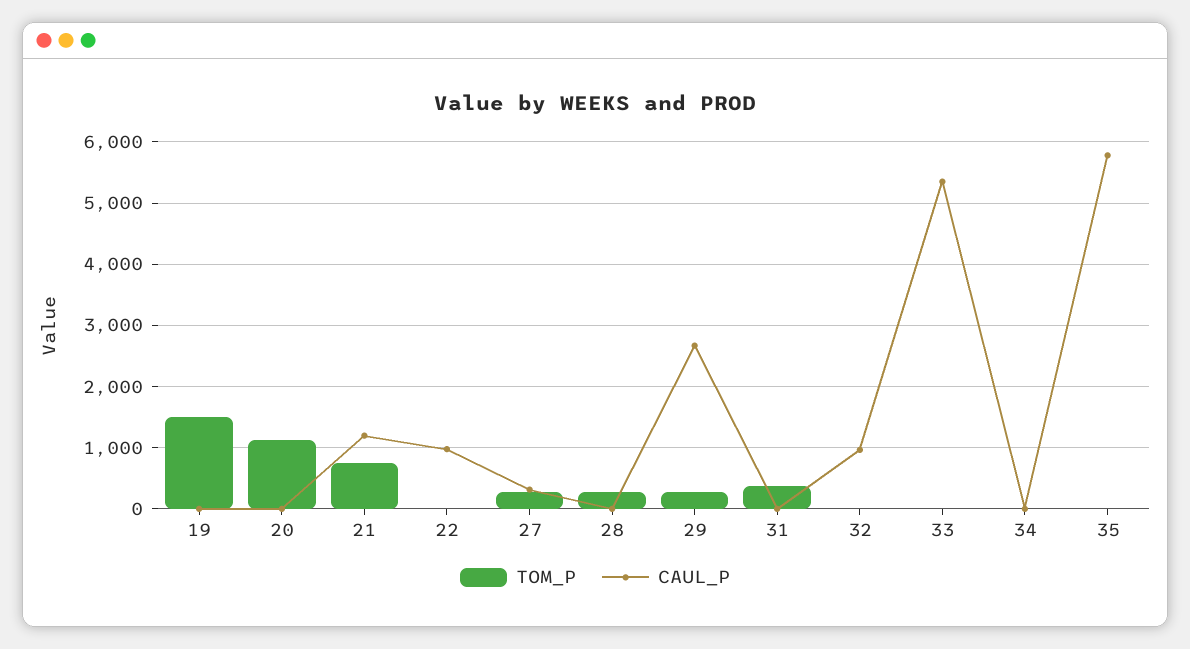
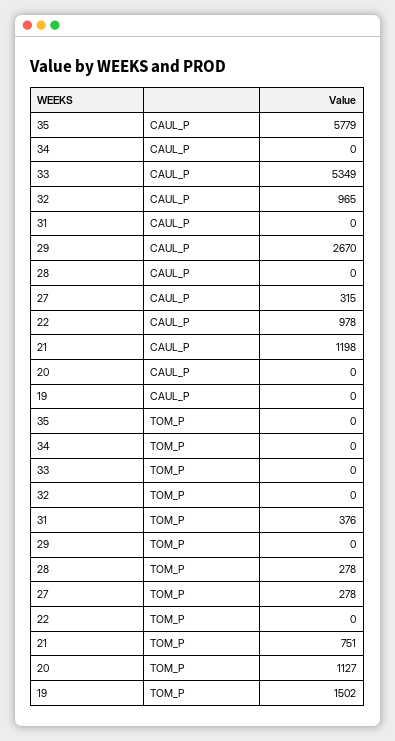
  {
    "TOM_P": {
      "19": 1502,
      "20": 1127,
      "21": 751,
      "22": 0,
      "27": 278,
      "28": 278,
-     "29": 300,
+     "29": 0,
      "31": 376,
      "32": 0,
      "33": 0,
      "34": 0,
      "35": 0
    },
    "CAUL_P": {
      "19": 0,
      "20": 0,
      "21": 1198,
      "22": 978,
      "27": 315,
      "28": 0,
      "29": 2670,
      "31": 0,
      "32": 965,
      "33": 5349,
      "34": 0,
      "35": 5779
    }
  }

